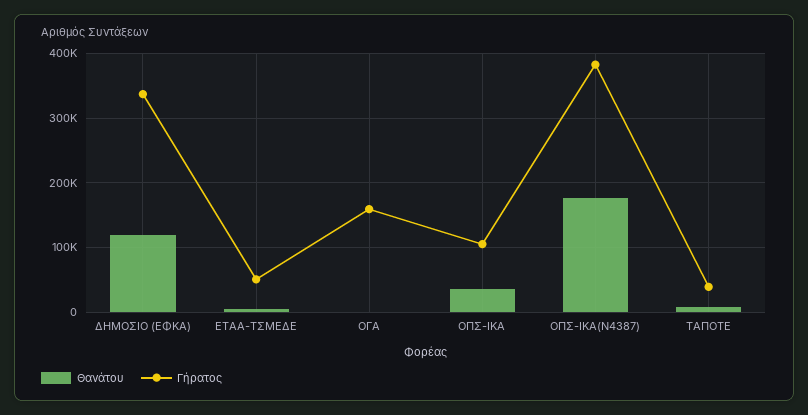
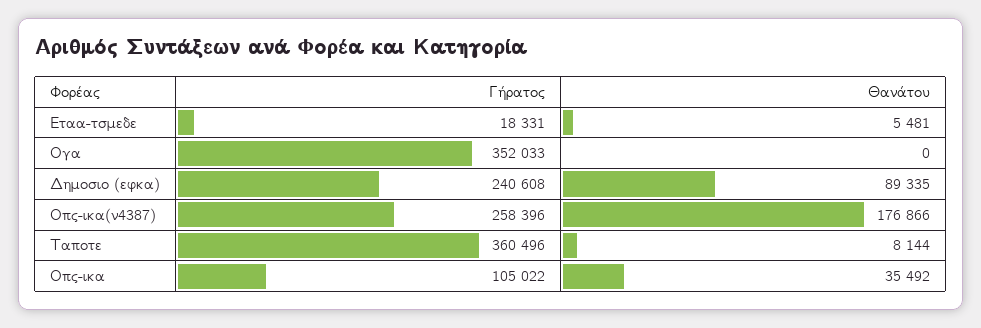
  {
    "Θανάτου": {
-     "ΔΗΜΟΣΙΟ (ΕΦΚΑ)": 120000,
+     "ΔΗΜΟΣΙΟ (ΕΦΚΑ)": 89335,
      "ΕΤΑΑ-ΤΣΜΕΔΕ": 5481,
      "ΟΓΑ": 0,
      "ΟΠΣ-ΙΚΑ": 35492,
      "ΟΠΣ-ΙΚΑ(Ν4387)": 176866,
      "ΤΑΠΟΤΕ": 8144
    },
    "Γήρατος": {
-     "ΔΗΜΟΣΙΟ (ΕΦΚΑ)": 340000,
+     "ΔΗΜΟΣΙΟ (ΕΦΚΑ)": 240608,
-     "ΕΤΑΑ-ΤΣΜΕΔΕ": 50000,
+     "ΕΤΑΑ-ΤΣΜΕΔΕ": 18331,
-     "ΟΓΑ": 160000,
+     "ΟΓΑ": 352033,
      "ΟΠΣ-ΙΚΑ": 105022,
-     "ΟΠΣ-ΙΚΑ(Ν4387)": 380000,
+     "ΟΠΣ-ΙΚΑ(Ν4387)": 258396,
-     "ΤΑΠΟΤΕ": 40000
+     "ΤΑΠΟΤΕ": 360496
    }
  }

